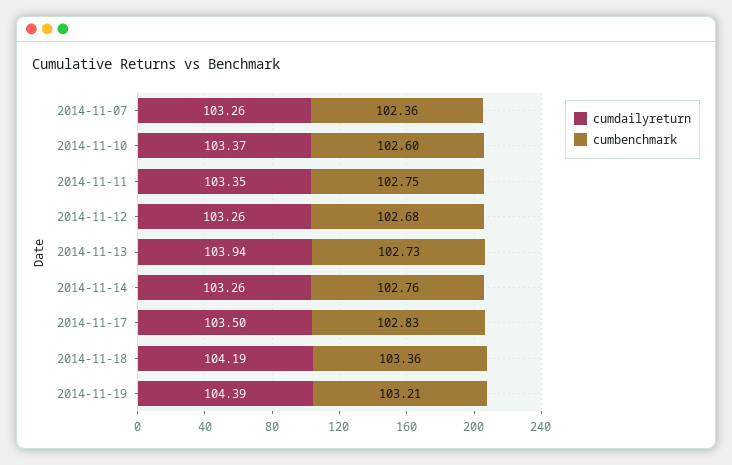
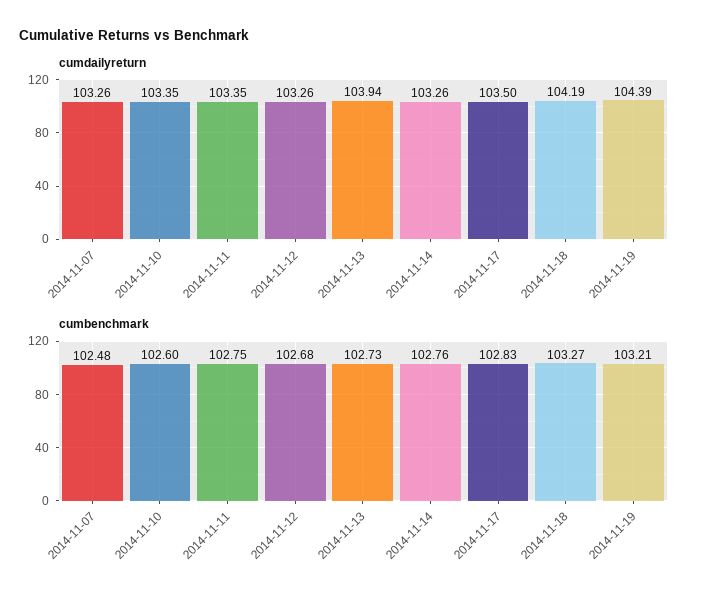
  {
    "cumdailyreturn": {
      "2014-11-07": 103.26,
-     "2014-11-10": 103.37,
+     "2014-11-10": 103.35,
      "2014-11-11": 103.35,
      "2014-11-12": 103.26,
      "2014-11-13": 103.94,
      "2014-11-14": 103.26,
      "2014-11-17": 103.5,
      "2014-11-18": 104.19,
      "2014-11-19": 104.39
    },
    "cumbenchmark": {
-     "2014-11-07": 102.36,
+     "2014-11-07": 102.48,
      "2014-11-10": 102.6,
      "2014-11-11": 102.75,
      "2014-11-12": 102.68,
      "2014-11-13": 102.73,
      "2014-11-14": 102.76,
      "2014-11-17": 102.83,
-     "2014-11-18": 103.36,
+     "2014-11-18": 103.27,
      "2014-11-19": 103.21
    }
  }

